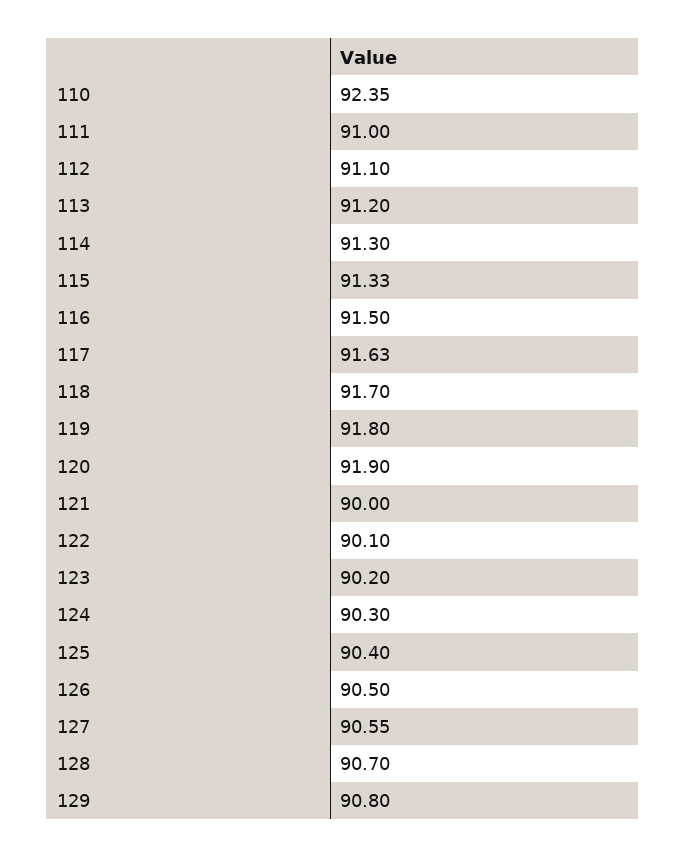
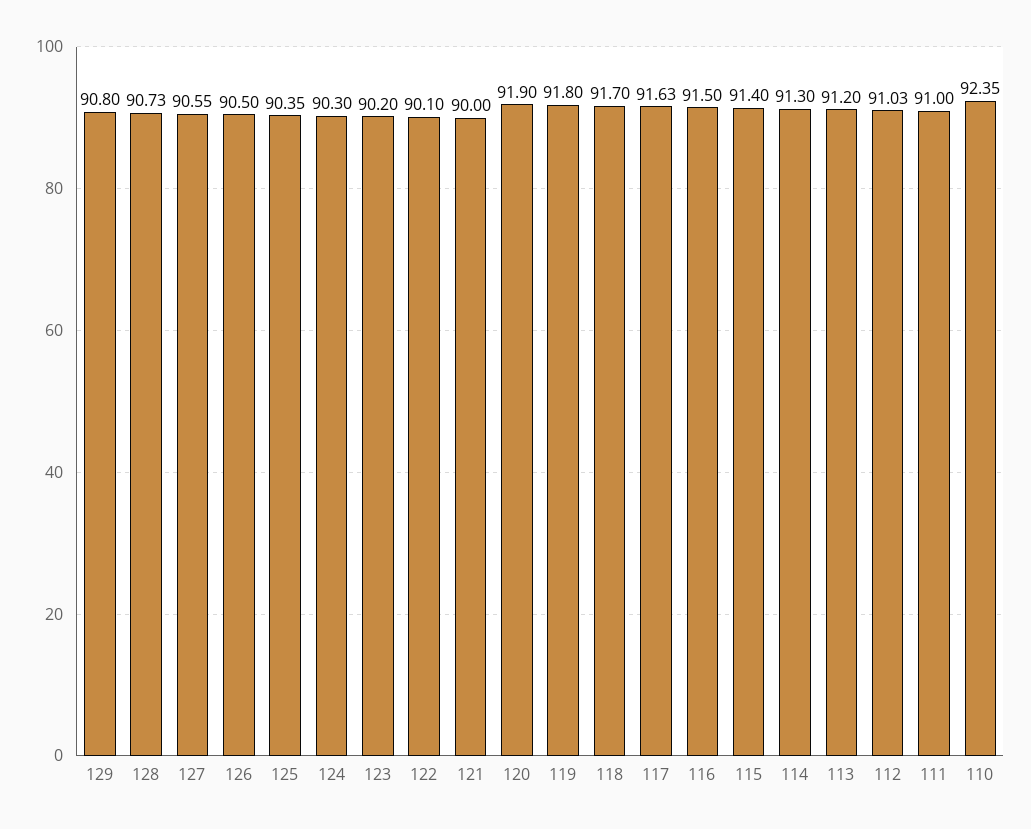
  {
    "110": 92.35,
    "111": 91,
-   "112": 91.1,
+   "112": 91.03,
    "113": 91.2,
    "114": 91.3,
-   "115": 91.33,
+   "115": 91.4,
    "116": 91.5,
    "117": 91.63,
    "118": 91.7,
    "119": 91.8,
    "120": 91.9,
    "121": 90,
    "122": 90.1,
    "123": 90.2,
    "124": 90.3,
-   "125": 90.4,
+   "125": 90.35,
    "126": 90.5,
    "127": 90.55,
-   "128": 90.7,
+   "128": 90.73,
    "129": 90.8
  }

